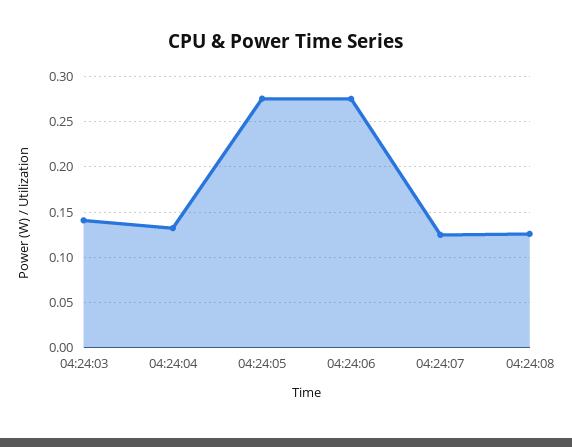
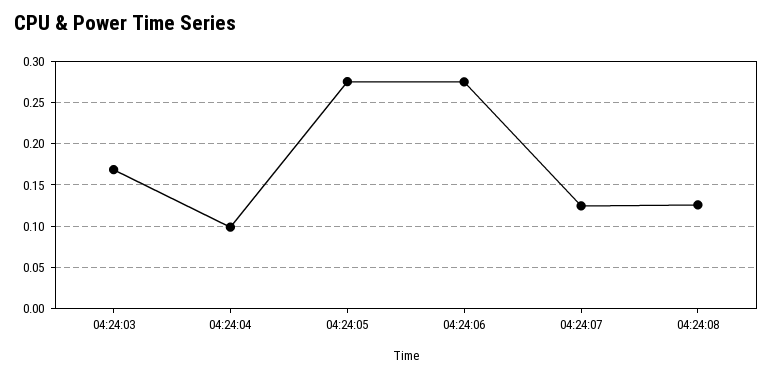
  {
-   "04:24:03": 0.14,
+   "04:24:03": 0.17,
-   "04:24:04": 0.13,
+   "04:24:04": 0.1,
    "04:24:05": 0.28,
    "04:24:06": 0.27,
    "04:24:07": 0.12,
    "04:24:08": 0.13
  }

